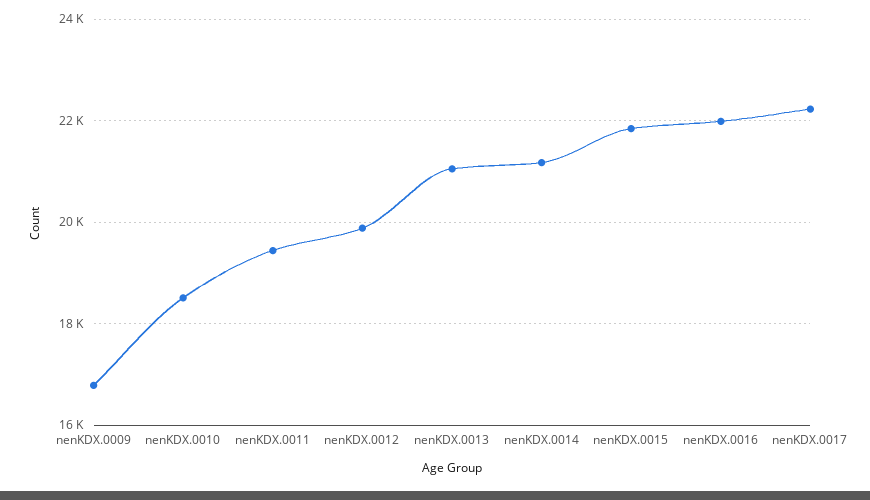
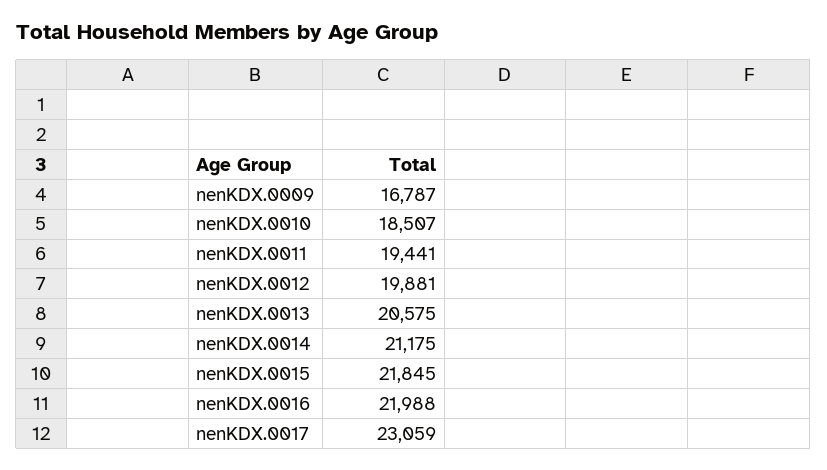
  {
    "nenKDX.0009": 16787,
    "nenKDX.0010": 18507,
    "nenKDX.0011": 19441,
    "nenKDX.0012": 19881,
-   "nenKDX.0013": 21000,
+   "nenKDX.0013": 20575,
    "nenKDX.0014": 21175,
    "nenKDX.0015": 21845,
    "nenKDX.0016": 21988,
-   "nenKDX.0017": 22200
+   "nenKDX.0017": 23059
  }

